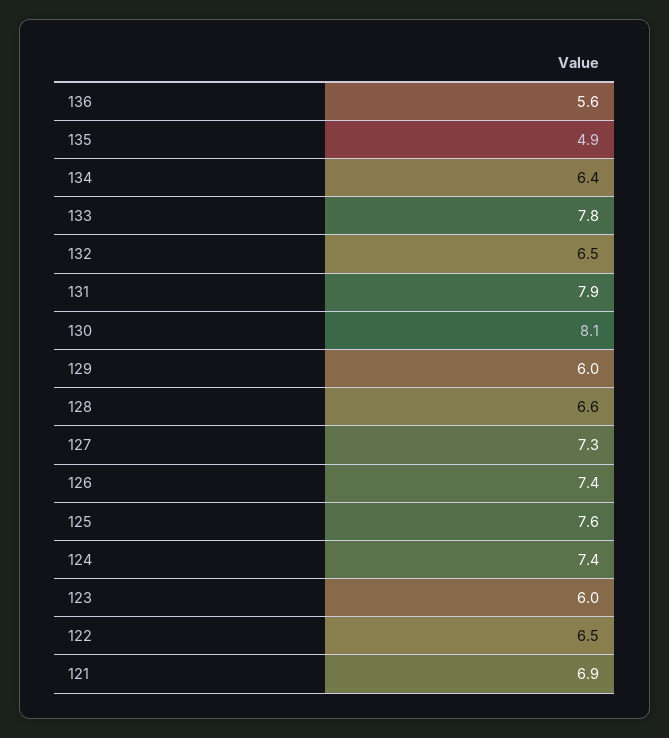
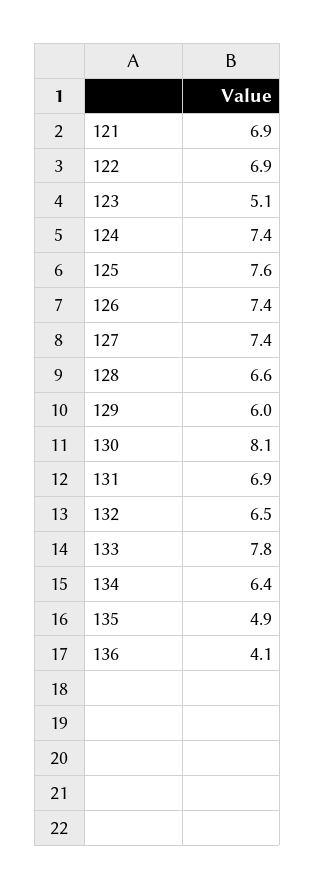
  {
-   "136": 5.6,
+   "136": 4.1,
    "135": 4.9,
    "134": 6.4,
    "133": 7.8,
    "132": 6.5,
-   "131": 7.9,
+   "131": 6.9,
    "130": 8.1,
    "129": 6,
    "128": 6.6,
-   "127": 7.3,
+   "127": 7.4,
    "126": 7.4,
    "125": 7.6,
    "124": 7.4,
-   "123": 6,
+   "123": 5.1,
-   "122": 6.5,
+   "122": 6.9,
    "121": 6.9
  }

